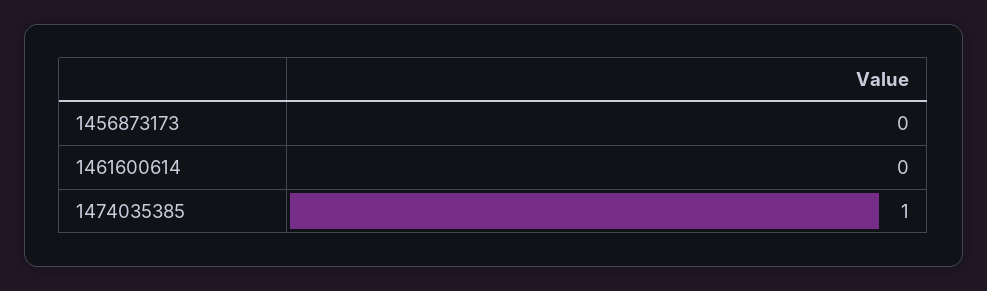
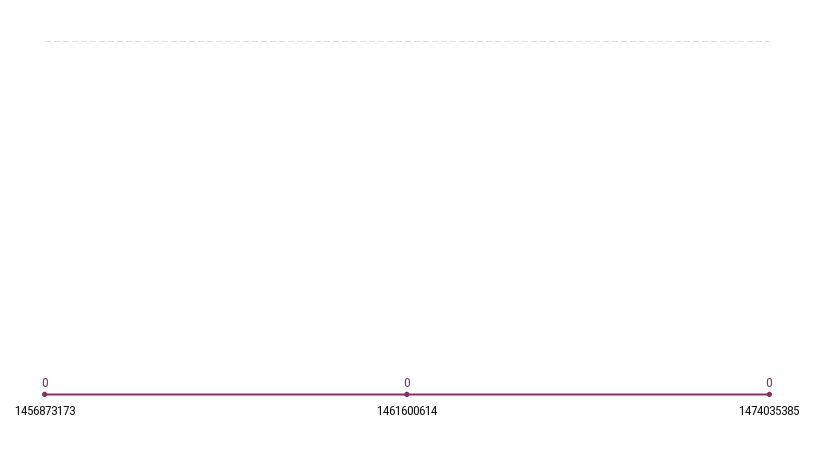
  {
    "1456873173": 0,
    "1461600614": 0,
-   "1474035385": 1
+   "1474035385": 0
  }

